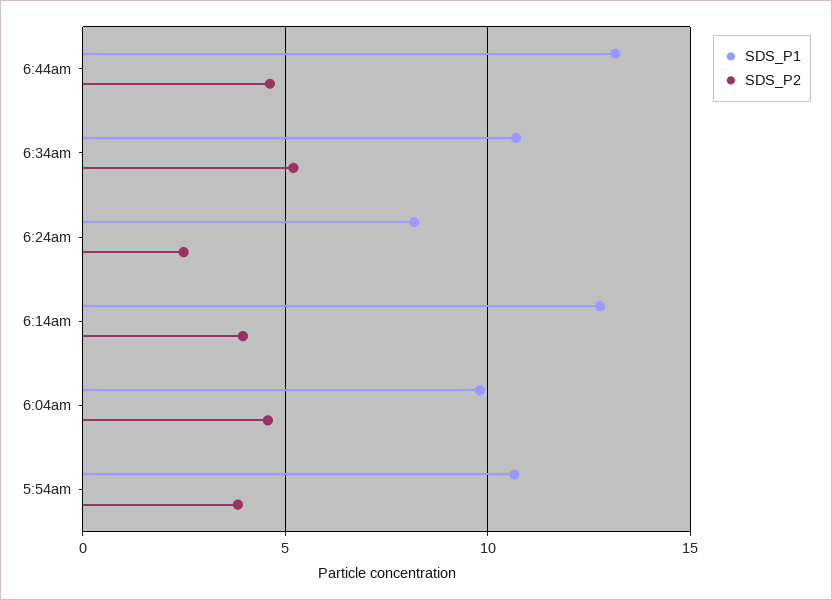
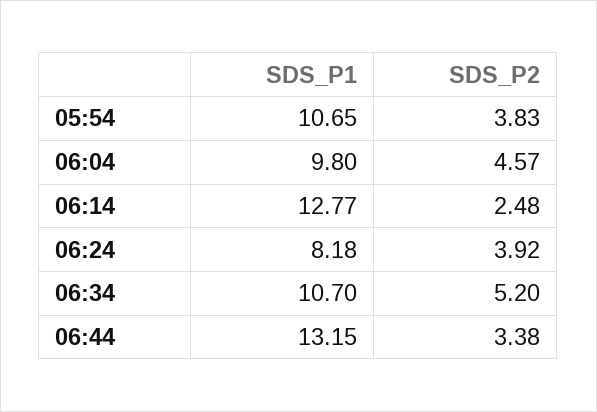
  {
    "SDS_P1": {
      "6:44am": 13.15,
      "6:34am": 10.7,
      "6:24am": 8.18,
      "6:14am": 12.77,
      "6:04am": 9.8,
      "5:54am": 10.65
    },
    "SDS_P2": {
-     "6:44am": 4.5,
+     "6:44am": 3.38,
      "6:34am": 5.2,
-     "6:24am": 2.5,
+     "6:24am": 3.92,
-     "6:14am": 4,
+     "6:14am": 2.48,
      "6:04am": 4.57,
      "5:54am": 3.83
    }
  }

